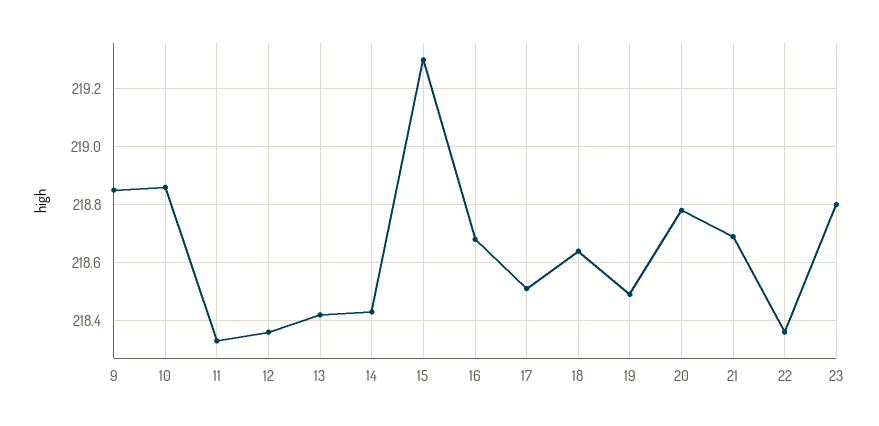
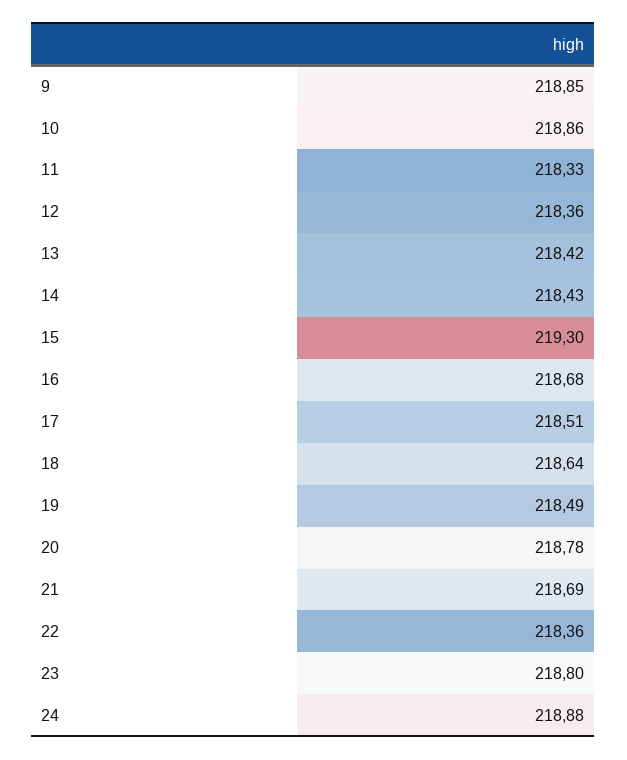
  {
    "9": 218.85,
    "10": 218.86,
    "11": 218.33,
    "12": 218.36,
    "13": 218.42,
    "14": 218.43,
    "15": 219.3,
    "16": 218.68,
    "17": 218.51,
    "18": 218.64,
    "19": 218.49,
    "20": 218.78,
    "21": 218.69,
    "22": 218.36,
-   "23": 218.8
+   "23": 218.8,
+   "24": 218.88
  }

